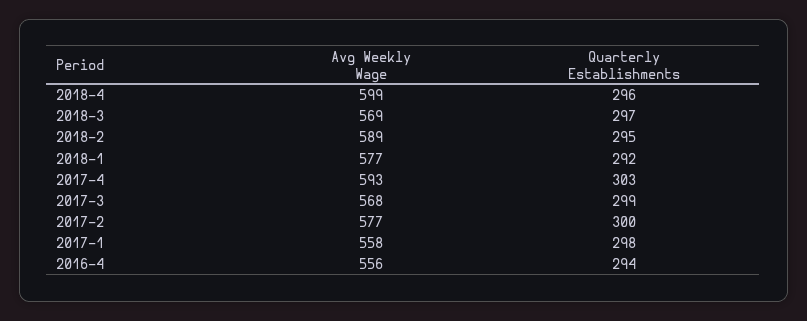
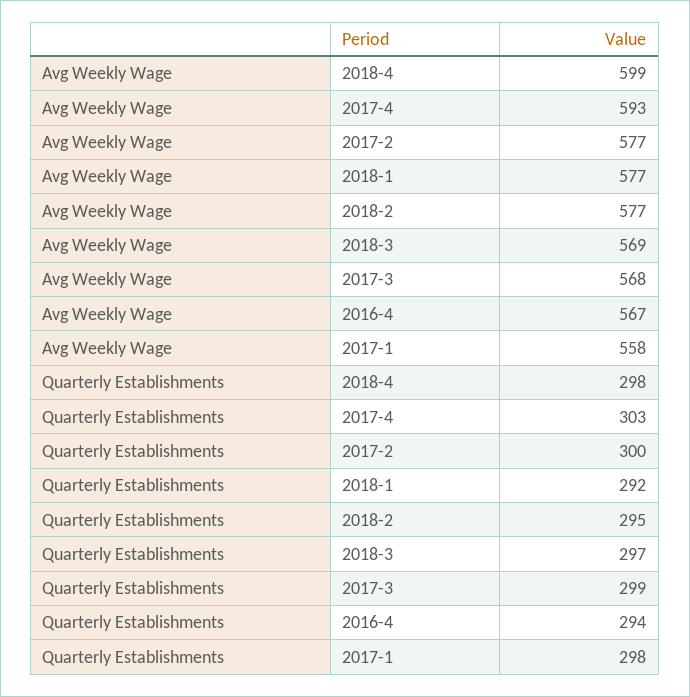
  {
    "Avg Weekly Wage": {
      "2018-4": 599,
      "2018-3": 569,
-     "2018-2": 589,
+     "2018-2": 577,
      "2018-1": 577,
      "2017-4": 593,
      "2017-3": 568,
      "2017-2": 577,
      "2017-1": 558,
-     "2016-4": 556
+     "2016-4": 567
    },
    "Quarterly Establishments": {
-     "2018-4": 296,
+     "2018-4": 298,
      "2018-3": 297,
      "2018-2": 295,
      "2018-1": 292,
      "2017-4": 303,
      "2017-3": 299,
      "2017-2": 300,
      "2017-1": 298,
      "2016-4": 294
    }
  }

